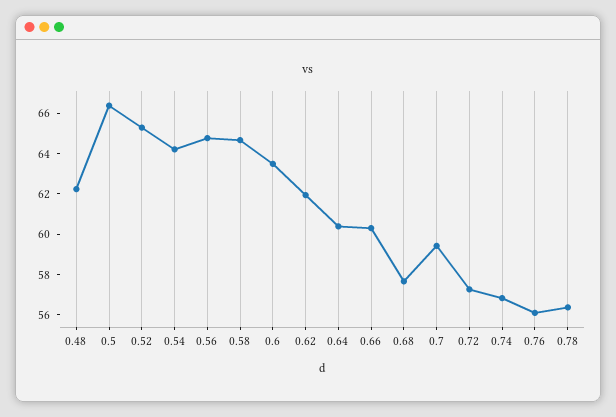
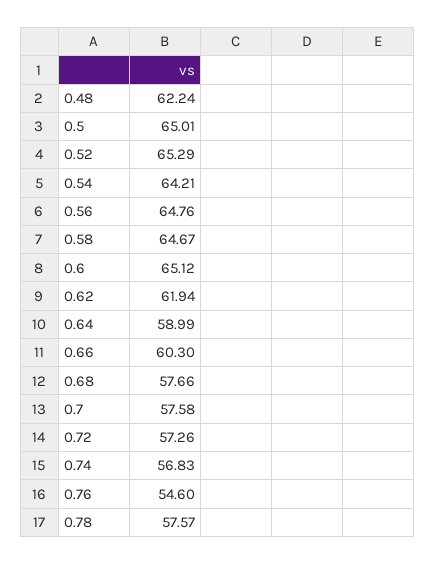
  {
    "0.48": 62.24,
-   "0.5": 66.5,
+   "0.5": 65.01,
    "0.52": 65.29,
    "0.54": 64.21,
    "0.56": 64.76,
    "0.58": 64.67,
-   "0.6": 63.5,
+   "0.6": 65.12,
    "0.62": 61.94,
-   "0.64": 60.5,
+   "0.64": 58.99,
    "0.66": 60.3,
    "0.68": 57.66,
-   "0.7": 59.5,
+   "0.7": 57.58,
    "0.72": 57.26,
    "0.74": 56.83,
-   "0.76": 56,
+   "0.76": 54.6,
-   "0.78": 56.5
+   "0.78": 57.57
  }

